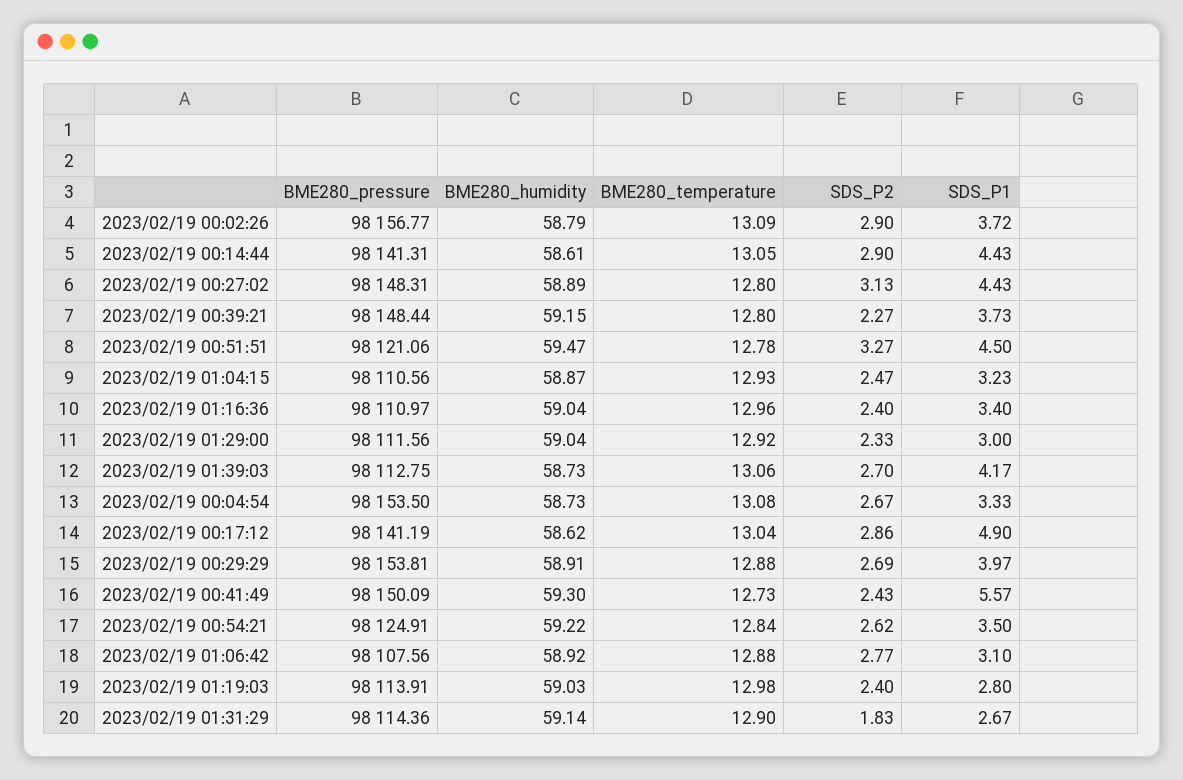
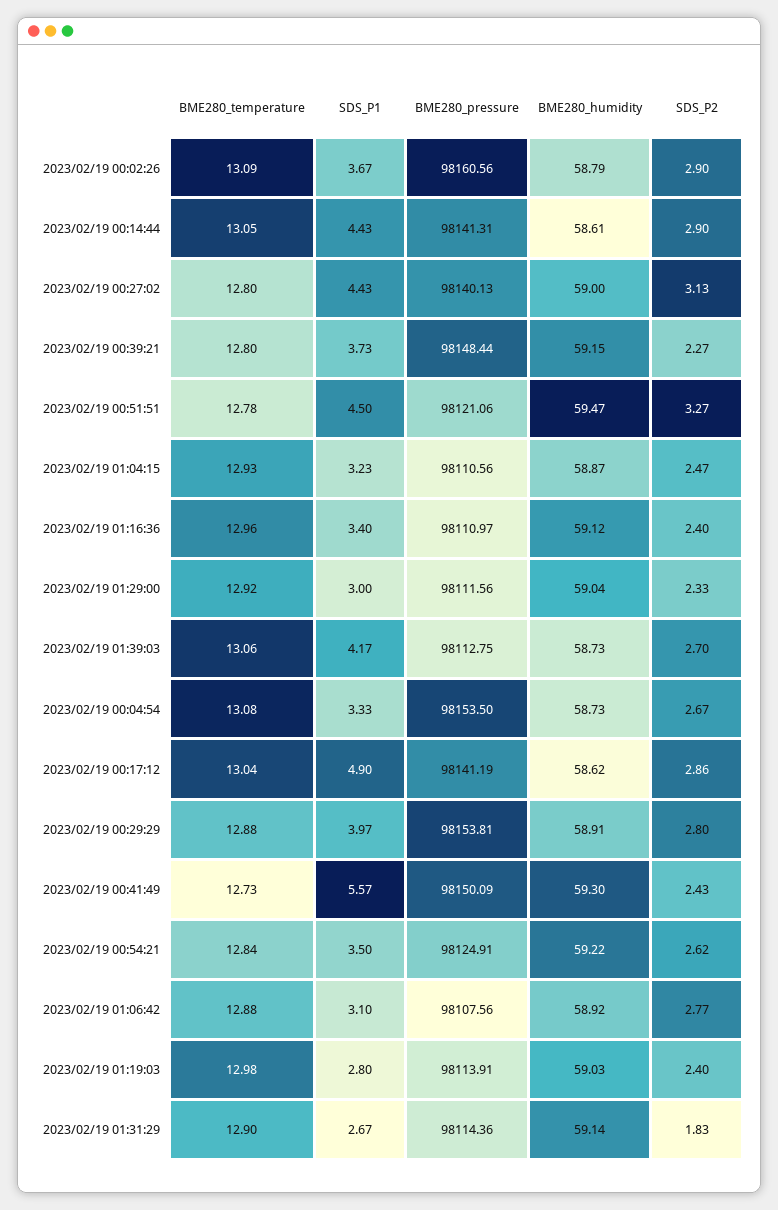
  {
    "BME280_pressure": {
-     "2023/02/19 00:02:26": 98156.77,
+     "2023/02/19 00:02:26": 98160.56,
      "2023/02/19 00:14:44": 98141.31,
-     "2023/02/19 00:27:02": 98148.31,
+     "2023/02/19 00:27:02": 98140.13,
      "2023/02/19 00:39:21": 98148.44,
      "2023/02/19 00:51:51": 98121.06,
      "2023/02/19 01:04:15": 98110.56,
      "2023/02/19 01:16:36": 98110.97,
      "2023/02/19 01:29:00": 98111.56,
      "2023/02/19 01:39:03": 98112.75,
      "2023/02/19 00:04:54": 98153.5,
      "2023/02/19 00:17:12": 98141.19,
      "2023/02/19 00:29:29": 98153.81,
      "2023/02/19 00:41:49": 98150.09,
      "2023/02/19 00:54:21": 98124.91,
      "2023/02/19 01:06:42": 98107.56,
      "2023/02/19 01:19:03": 98113.91,
      "2023/02/19 01:31:29": 98114.36
    },
    "BME280_humidity": {
      "2023/02/19 00:02:26": 58.79,
      "2023/02/19 00:14:44": 58.61,
-     "2023/02/19 00:27:02": 58.89,
+     "2023/02/19 00:27:02": 59,
      "2023/02/19 00:39:21": 59.15,
      "2023/02/19 00:51:51": 59.47,
      "2023/02/19 01:04:15": 58.87,
-     "2023/02/19 01:16:36": 59.04,
+     "2023/02/19 01:16:36": 59.12,
      "2023/02/19 01:29:00": 59.04,
      "2023/02/19 01:39:03": 58.73,
      "2023/02/19 00:04:54": 58.73,
      "2023/02/19 00:17:12": 58.62,
      "2023/02/19 00:29:29": 58.91,
      "2023/02/19 00:41:49": 59.3,
      "2023/02/19 00:54:21": 59.22,
      "2023/02/19 01:06:42": 58.92,
      "2023/02/19 01:19:03": 59.03,
      "2023/02/19 01:31:29": 59.14
    },
    "BME280_temperature": {
      "2023/02/19 00:02:26": 13.09,
      "2023/02/19 00:14:44": 13.05,
      "2023/02/19 00:27:02": 12.8,
      "2023/02/19 00:39:21": 12.8,
      "2023/02/19 00:51:51": 12.78,
      "2023/02/19 01:04:15": 12.93,
      "2023/02/19 01:16:36": 12.96,
      "2023/02/19 01:29:00": 12.92,
      "2023/02/19 01:39:03": 13.06,
      "2023/02/19 00:04:54": 13.08,
      "2023/02/19 00:17:12": 13.04,
      "2023/02/19 00:29:29": 12.88,
      "2023/02/19 00:41:49": 12.73,
      "2023/02/19 00:54:21": 12.84,
      "2023/02/19 01:06:42": 12.88,
      "2023/02/19 01:19:03": 12.98,
      "2023/02/19 01:31:29": 12.9
    },
    "SDS_P2": {
      "2023/02/19 00:02:26": 2.9,
      "2023/02/19 00:14:44": 2.9,
      "2023/02/19 00:27:02": 3.13,
      "2023/02/19 00:39:21": 2.27,
      "2023/02/19 00:51:51": 3.27,
      "2023/02/19 01:04:15": 2.47,
      "2023/02/19 01:16:36": 2.4,
      "2023/02/19 01:29:00": 2.33,
      "2023/02/19 01:39:03": 2.7,
      "2023/02/19 00:04:54": 2.67,
      "2023/02/19 00:17:12": 2.86,
-     "2023/02/19 00:29:29": 2.69,
+     "2023/02/19 00:29:29": 2.8,
      "2023/02/19 00:41:49": 2.43,
      "2023/02/19 00:54:21": 2.62,
      "2023/02/19 01:06:42": 2.77,
      "2023/02/19 01:19:03": 2.4,
      "2023/02/19 01:31:29": 1.83
    },
    "SDS_P1": {
-     "2023/02/19 00:02:26": 3.72,
+     "2023/02/19 00:02:26": 3.67,
      "2023/02/19 00:14:44": 4.43,
      "2023/02/19 00:27:02": 4.43,
      "2023/02/19 00:39:21": 3.73,
      "2023/02/19 00:51:51": 4.5,
      "2023/02/19 01:04:15": 3.23,
      "2023/02/19 01:16:36": 3.4,
      "2023/02/19 01:29:00": 3,
      "2023/02/19 01:39:03": 4.17,
      "2023/02/19 00:04:54": 3.33,
      "2023/02/19 00:17:12": 4.9,
      "2023/02/19 00:29:29": 3.97,
      "2023/02/19 00:41:49": 5.57,
      "2023/02/19 00:54:21": 3.5,
      "2023/02/19 01:06:42": 3.1,
      "2023/02/19 01:19:03": 2.8,
      "2023/02/19 01:31:29": 2.67
    }
  }

